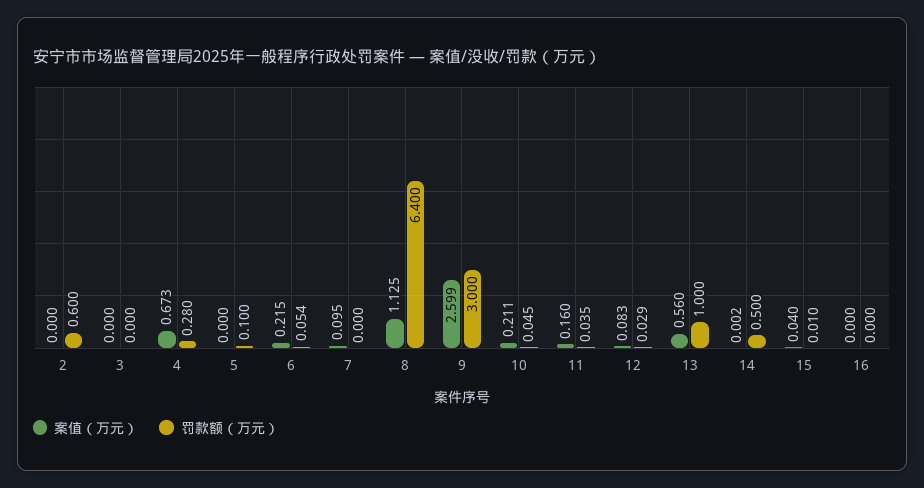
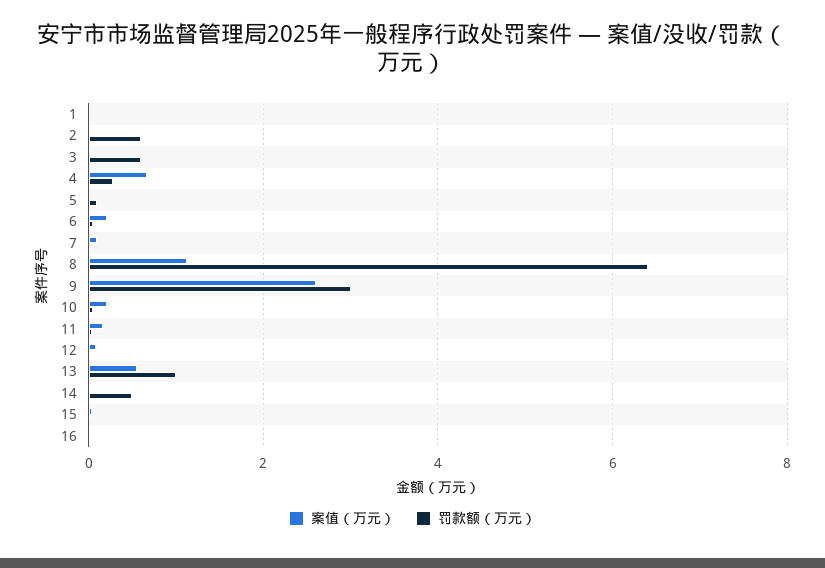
  {
    "案值（万元）": {
      "2": 0,
      "3": 0,
      "4": 0.673,
      "5": 0,
      "6": 0.215,
      "7": 0.095,
      "8": 1.125,
      "9": 2.599,
      "10": 0.211,
      "11": 0.16,
      "12": 0.083,
      "13": 0.56,
      "14": 0.002,
      "15": 0.04,
-     "16": 0
+     "16": 0,
+     "1": 0
    },
    "罚款额（万元）": {
      "2": 0.6,
-     "3": 0,
+     "3": 0.6,
      "4": 0.28,
      "5": 0.1,
      "6": 0.054,
      "7": 0,
      "8": 6.4,
      "9": 3,
      "10": 0.045,
      "11": 0.035,
      "12": 0.029,
      "13": 1,
      "14": 0.5,
      "15": 0.01,
-     "16": 0
+     "16": 0,
+     "1": 0
    }
  }

